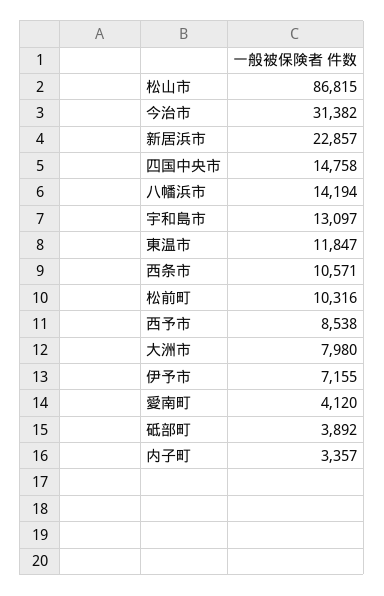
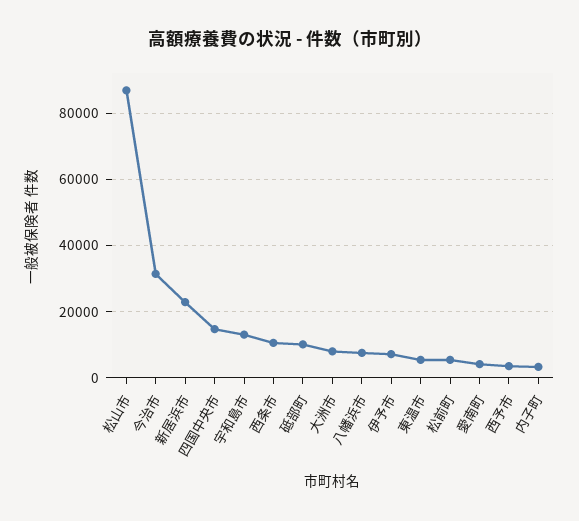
  {
    "松山市": 86815,
    "今治市": 31382,
    "新居浜市": 22857,
    "四国中央市": 14758,
-   "八幡浜市": 14194,
+   "八幡浜市": 8000,
    "宇和島市": 13097,
-   "東温市": 11847,
+   "東温市": 6000,
    "西条市": 10571,
-   "松前町": 10316,
+   "松前町": 6000,
-   "西予市": 8538,
+   "西予市": 4000,
    "大洲市": 7980,
    "伊予市": 7155,
    "愛南町": 4120,
-   "砥部町": 3892,
+   "砥部町": 10000,
    "内子町": 3357
  }

